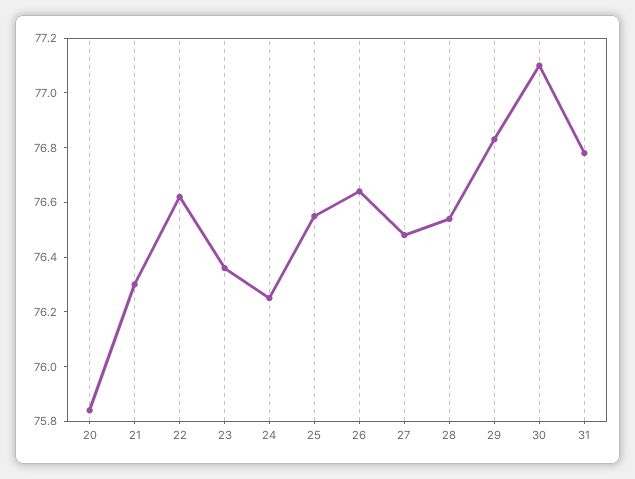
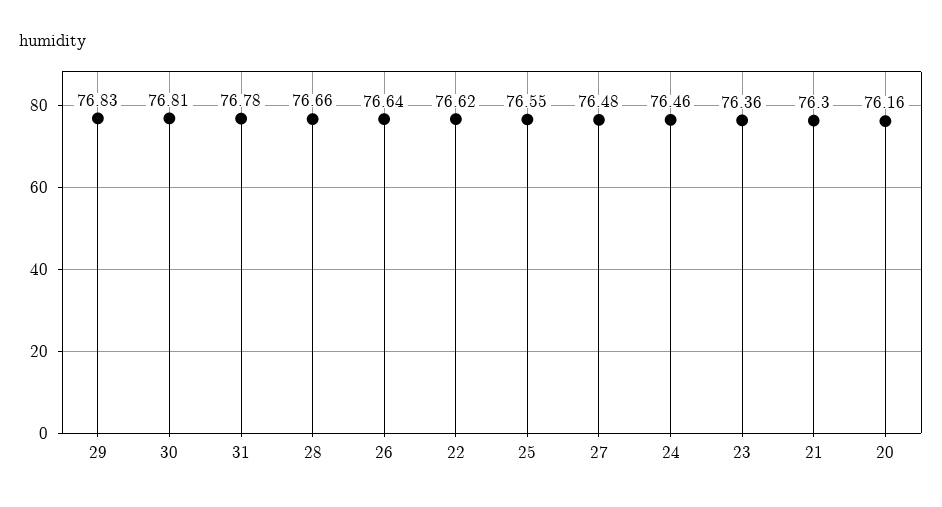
  {
-   "20": 75.85,
+   "20": 76.16,
    "21": 76.3,
    "22": 76.62,
    "23": 76.36,
-   "24": 76.25,
+   "24": 76.46,
    "25": 76.55,
    "26": 76.64,
    "27": 76.48,
-   "28": 76.55,
+   "28": 76.66,
    "29": 76.83,
-   "30": 77.1,
+   "30": 76.81,
    "31": 76.78
  }

